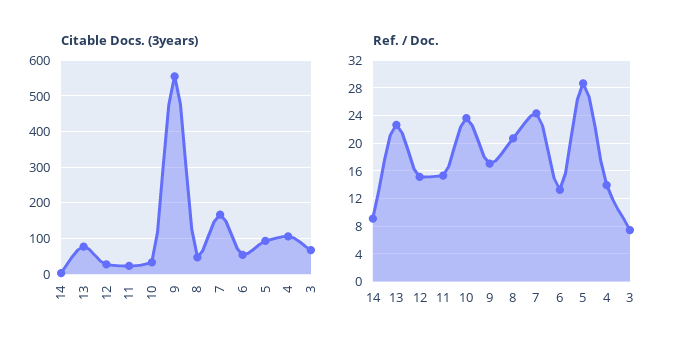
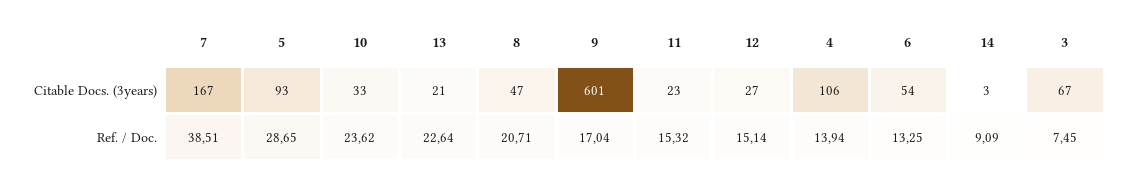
  {
    "Citable Docs. (3years)": {
      "14": 3,
-     "13": 80,
+     "13": 21,
      "12": 27,
      "11": 23,
      "10": 33,
-     "9": 560,
+     "9": 601,
      "8": 47,
      "7": 167,
      "6": 54,
      "5": 93,
      "4": 106,
      "3": 67
    },
    "Ref. / Doc.": {
      "14": 9.09,
      "13": 22.64,
      "12": 15.14,
      "11": 15.32,
      "10": 23.62,
      "9": 17.04,
      "8": 20.71,
-     "7": 24,
+     "7": 38.51,
      "6": 13.25,
      "5": 28.65,
      "4": 13.94,
      "3": 7.45
    }
  }

